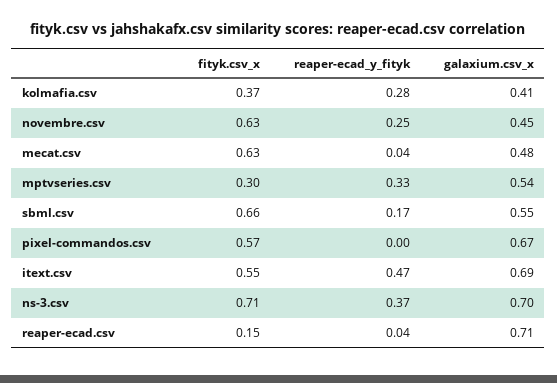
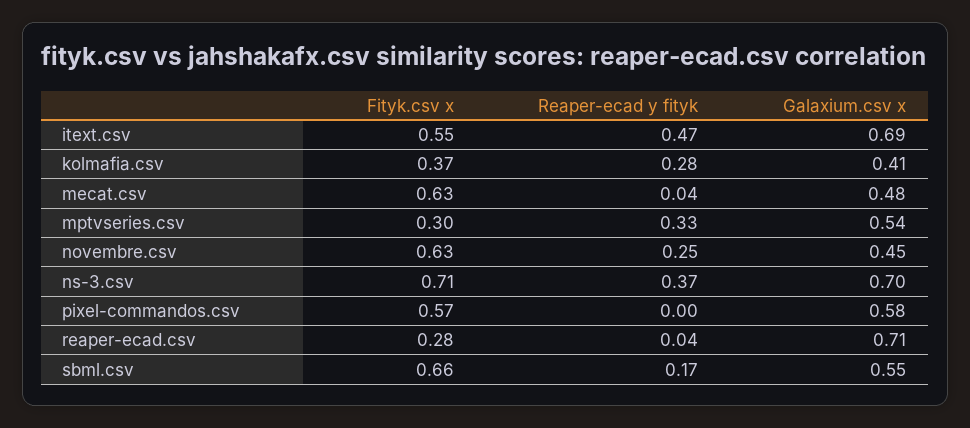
  {
    "fityk.csv_x": {
      "kolmafia.csv": 0.37,
      "novembre.csv": 0.63,
      "mecat.csv": 0.63,
      "mptvseries.csv": 0.3,
      "sbml.csv": 0.66,
      "pixel-commandos.csv": 0.57,
      "itext.csv": 0.55,
      "ns-3.csv": 0.71,
-     "reaper-ecad.csv": 0.15
+     "reaper-ecad.csv": 0.28
    },
    "reaper-ecad_y_fityk": {
      "kolmafia.csv": 0.28,
      "novembre.csv": 0.25,
      "mecat.csv": 0.04,
      "mptvseries.csv": 0.33,
      "sbml.csv": 0.17,
      "pixel-commandos.csv": 0,
      "itext.csv": 0.47,
      "ns-3.csv": 0.37,
      "reaper-ecad.csv": 0.04
    },
    "galaxium.csv_x": {
      "kolmafia.csv": 0.41,
      "novembre.csv": 0.45,
      "mecat.csv": 0.48,
      "mptvseries.csv": 0.54,
      "sbml.csv": 0.55,
-     "pixel-commandos.csv": 0.67,
+     "pixel-commandos.csv": 0.58,
      "itext.csv": 0.69,
      "ns-3.csv": 0.7,
      "reaper-ecad.csv": 0.71
    }
  }

